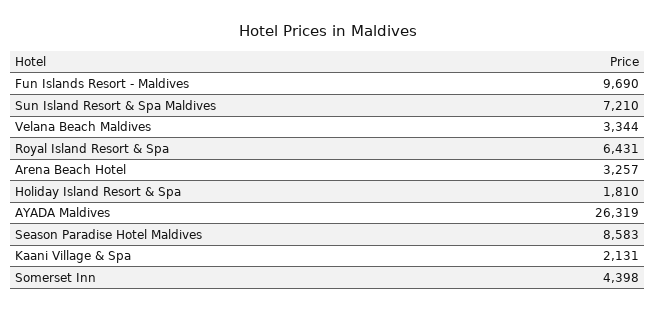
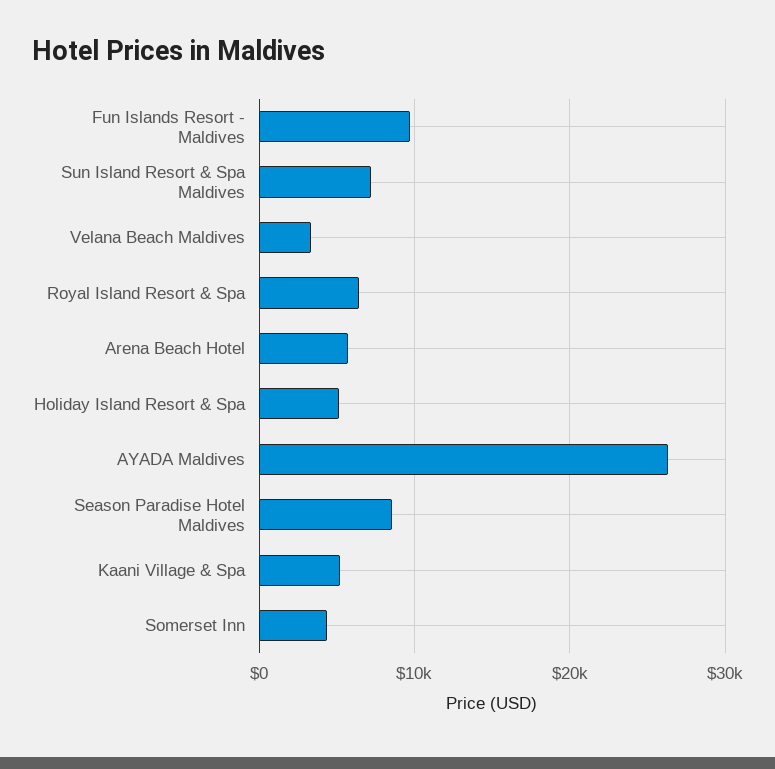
  {
    "Fun Islands Resort - Maldives": 9690,
    "Sun Island Resort & Spa Maldives": 7210,
    "Velana Beach Maldives": 3344,
    "Royal Island Resort & Spa": 6431,
-   "Arena Beach Hotel": 3257,
+   "Arena Beach Hotel": 6000,
-   "Holiday Island Resort & Spa": 1810,
+   "Holiday Island Resort & Spa": 5000,
    "AYADA Maldives": 26319,
    "Season Paradise Hotel Maldives": 8583,
-   "Kaani Village & Spa": 2131,
+   "Kaani Village & Spa": 5000,
    "Somerset Inn": 4398
  }

